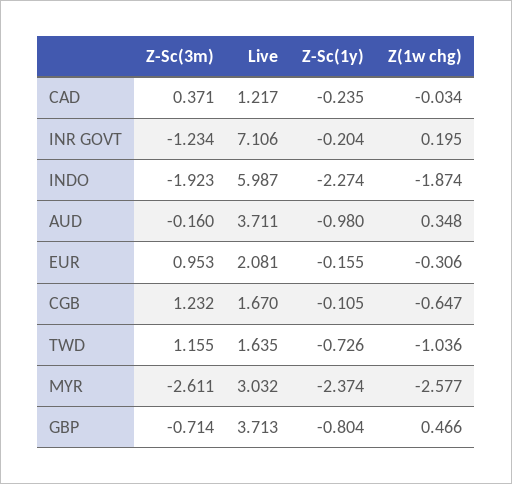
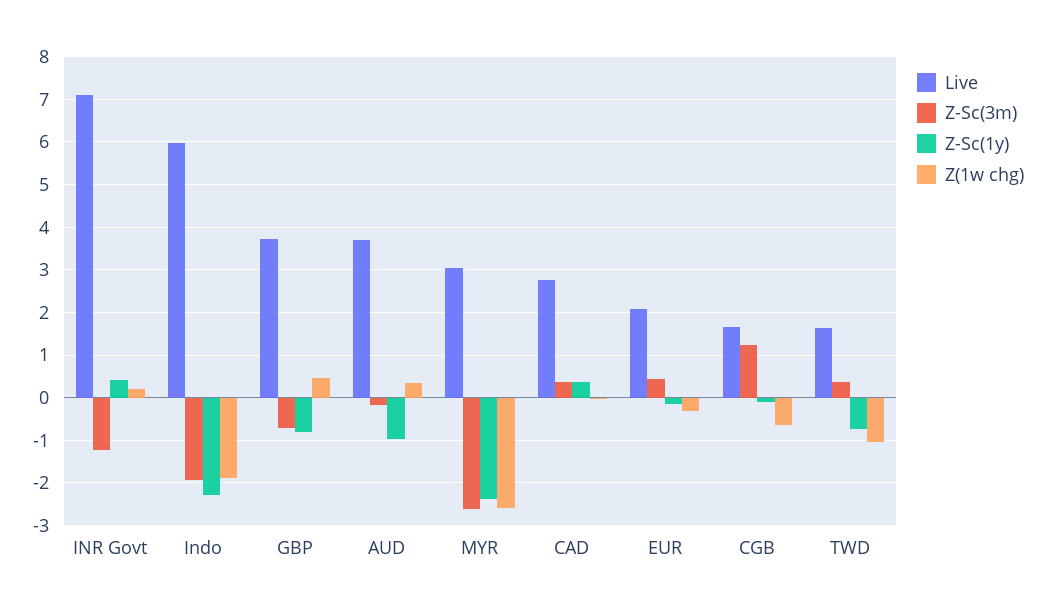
  {
    "Z-Sc(3m)": {
      "CAD": 0.371,
      "INR GOVT": -1.234,
      "INDO": -1.923,
      "AUD": -0.16,
-     "EUR": 0.953,
+     "EUR": 0.4,
      "CGB": 1.232,
-     "TWD": 1.155,
+     "TWD": 0.4,
      "MYR": -2.611,
      "GBP": -0.714
    },
    "Live": {
-     "CAD": 1.217,
+     "CAD": 2.8,
      "INR GOVT": 7.106,
      "INDO": 5.987,
      "AUD": 3.711,
      "EUR": 2.081,
      "CGB": 1.67,
      "TWD": 1.635,
      "MYR": 3.032,
      "GBP": 3.713
    },
    "Z-Sc(1y)": {
-     "CAD": -0.235,
+     "CAD": 0.4,
-     "INR GOVT": -0.204,
+     "INR GOVT": 0.4,
      "INDO": -2.274,
      "AUD": -0.98,
      "EUR": -0.155,
      "CGB": -0.105,
      "TWD": -0.726,
      "MYR": -2.374,
      "GBP": -0.804
    },
    "Z(1w chg)": {
      "CAD": -0.034,
      "INR GOVT": 0.195,
      "INDO": -1.874,
      "AUD": 0.348,
      "EUR": -0.306,
      "CGB": -0.647,
      "TWD": -1.036,
      "MYR": -2.577,
      "GBP": 0.466
    }
  }

